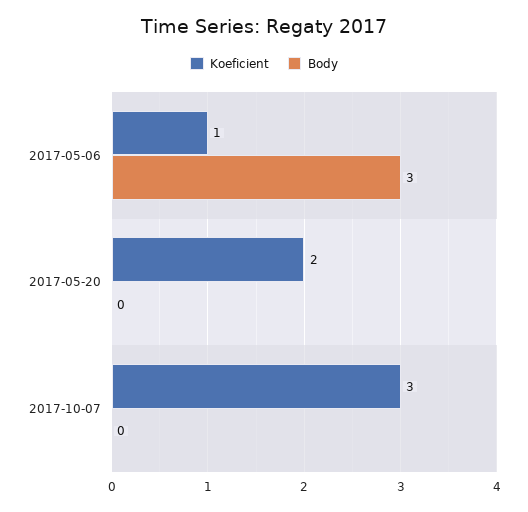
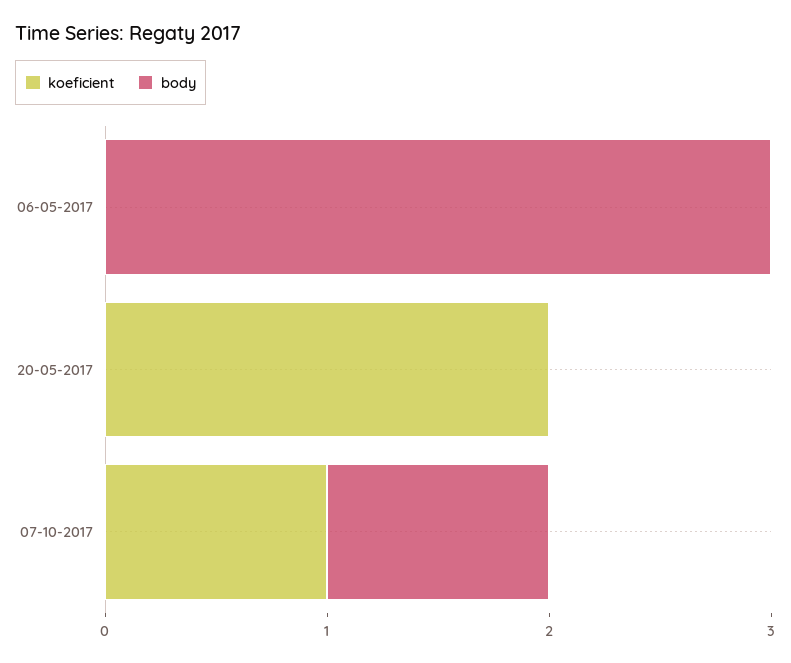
  {
    "Koeficient": {
-     "2017-05-06": 1,
+     "2017-05-06": 0,
      "2017-05-20": 2,
-     "2017-10-07": 3
+     "2017-10-07": 1
    },
    "Body": {
      "2017-05-06": 3,
      "2017-05-20": 0,
-     "2017-10-07": 0
+     "2017-10-07": 1
    }
  }

